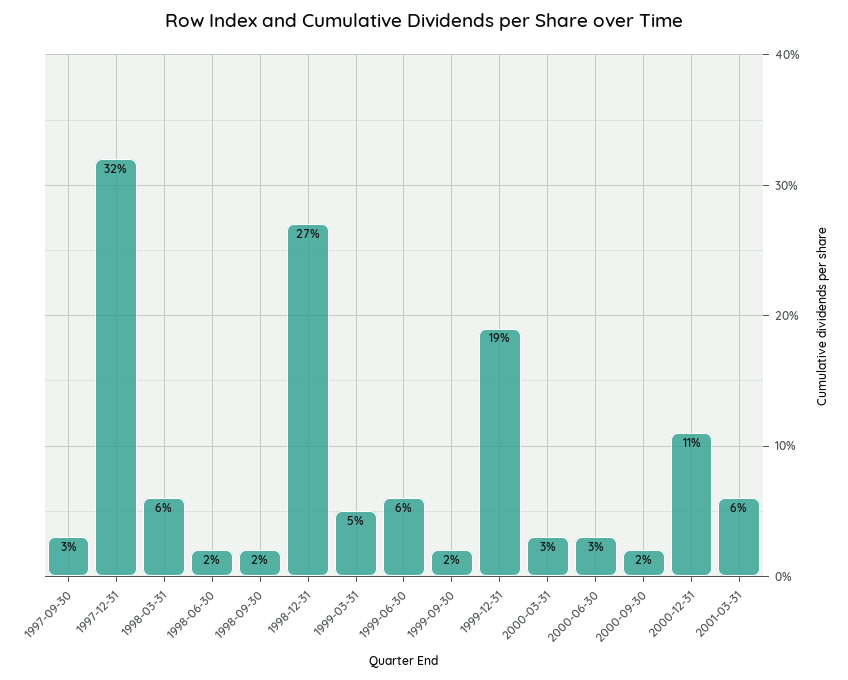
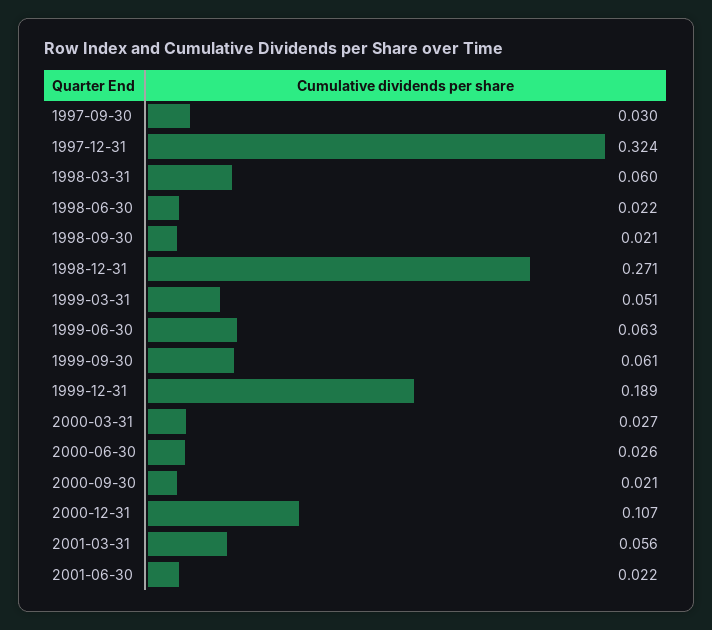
  {
    "1997-09-30": 0.03,
    "1997-12-31": 0.324,
    "1998-03-31": 0.06,
    "1998-06-30": 0.022,
    "1998-09-30": 0.021,
    "1998-12-31": 0.271,
    "1999-03-31": 0.051,
    "1999-06-30": 0.063,
-   "1999-09-30": 0.02,
+   "1999-09-30": 0.061,
    "1999-12-31": 0.189,
    "2000-03-31": 0.027,
    "2000-06-30": 0.026,
    "2000-09-30": 0.021,
    "2000-12-31": 0.107,
-   "2001-03-31": 0.056
+   "2001-03-31": 0.056,
+   "2001-06-30": 0.022
  }

